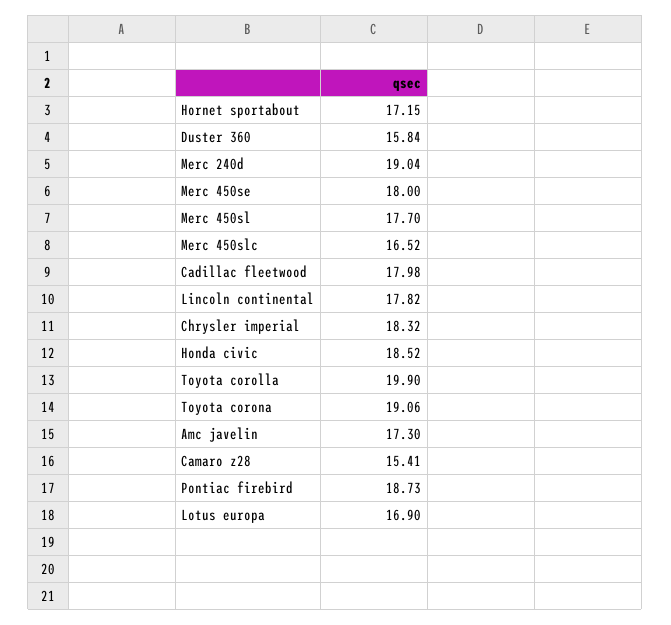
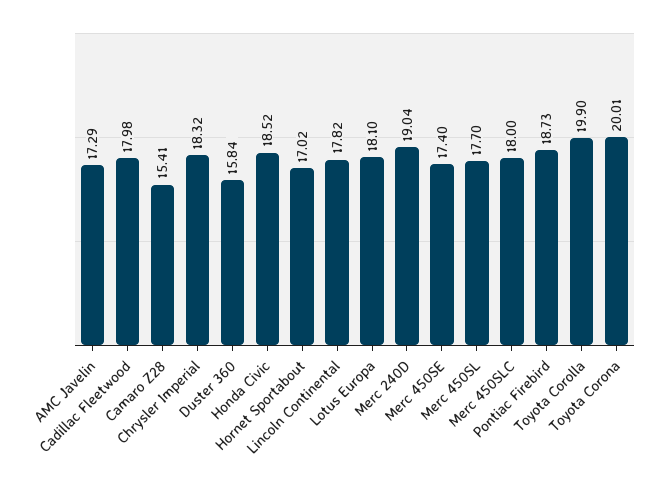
  {
-   "Hornet sportabout": 17.15,
+   "Hornet sportabout": 17.02,
    "Duster 360": 15.84,
    "Merc 240d": 19.04,
-   "Merc 450se": 18,
+   "Merc 450se": 17.4,
    "Merc 450sl": 17.7,
-   "Merc 450slc": 16.52,
+   "Merc 450slc": 18,
    "Cadillac fleetwood": 17.98,
    "Lincoln continental": 17.82,
    "Chrysler imperial": 18.32,
    "Honda civic": 18.52,
    "Toyota corolla": 19.9,
-   "Toyota corona": 19.06,
+   "Toyota corona": 20.01,
-   "Amc javelin": 17.3,
+   "Amc javelin": 17.29,
    "Camaro z28": 15.41,
    "Pontiac firebird": 18.73,
-   "Lotus europa": 16.9
+   "Lotus europa": 18.1
  }

